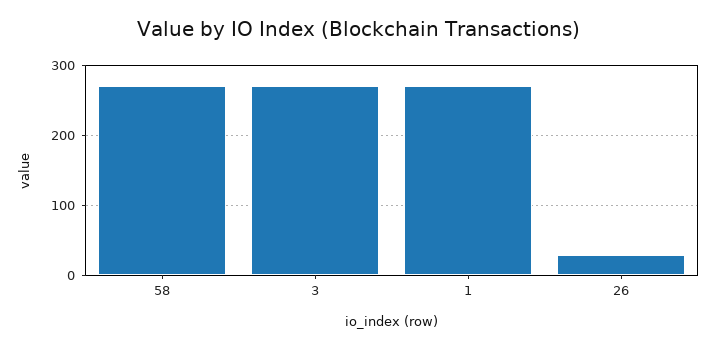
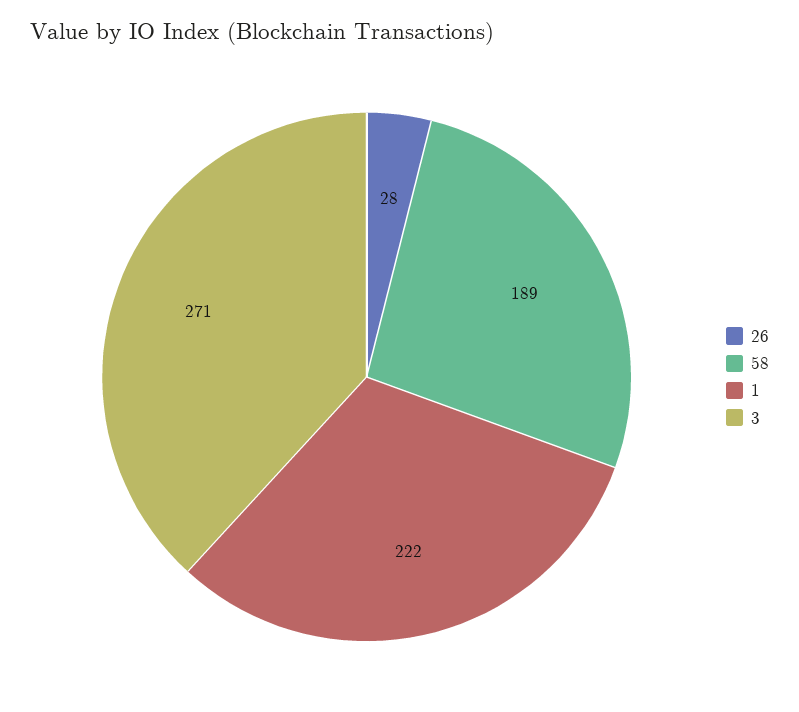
  {
-   "58": 270,
+   "58": 189,
    "3": 271,
-   "1": 270,
+   "1": 222,
    "26": 28
  }

